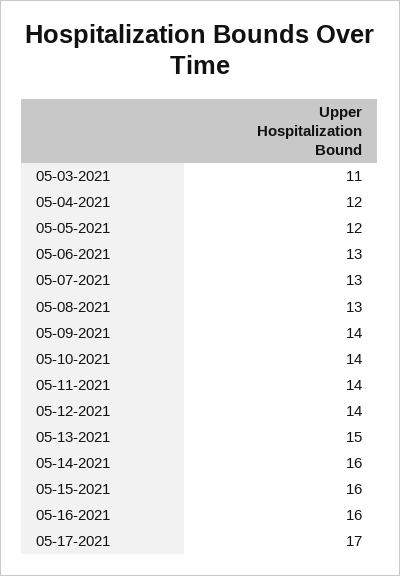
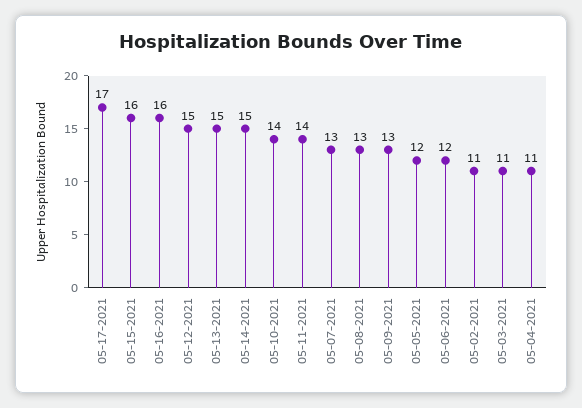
  {
    "05-03-2021": 11,
-   "05-04-2021": 12,
+   "05-04-2021": 11,
    "05-05-2021": 12,
-   "05-06-2021": 13,
+   "05-06-2021": 12,
    "05-07-2021": 13,
    "05-08-2021": 13,
-   "05-09-2021": 14,
+   "05-09-2021": 13,
    "05-10-2021": 14,
    "05-11-2021": 14,
-   "05-12-2021": 14,
+   "05-12-2021": 15,
    "05-13-2021": 15,
-   "05-14-2021": 16,
+   "05-14-2021": 15,
    "05-15-2021": 16,
    "05-16-2021": 16,
-   "05-17-2021": 17
+   "05-17-2021": 17,
+   "05-02-2021": 11
  }

